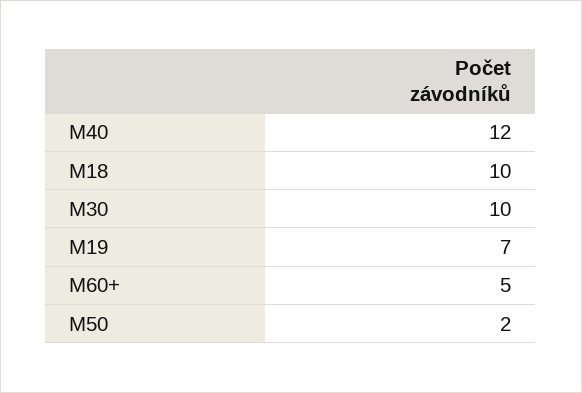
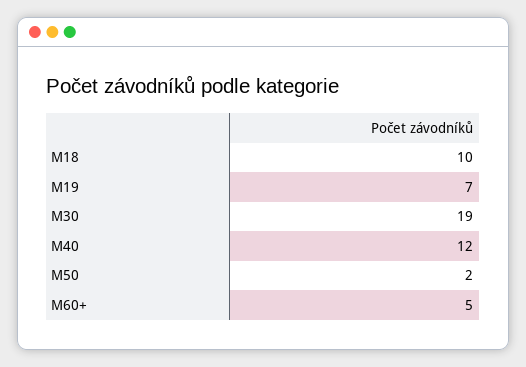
  {
    "M40": 12,
    "M18": 10,
-   "M30": 10,
+   "M30": 19,
    "M19": 7,
    "M60+": 5,
    "M50": 2
  }

